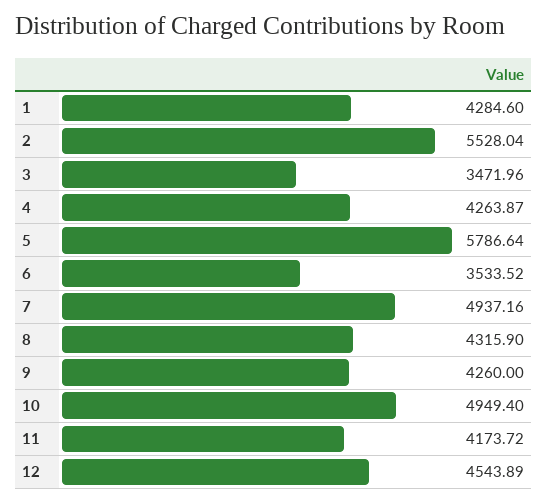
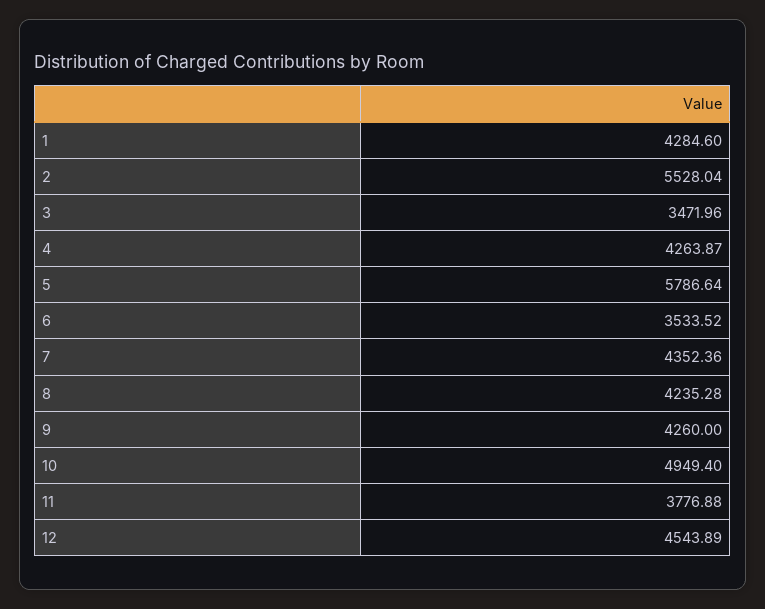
  {
    "1": 4284.6,
    "2": 5528.04,
    "3": 3471.96,
    "4": 4263.87,
    "5": 5786.64,
    "6": 3533.52,
-   "7": 4937.16,
+   "7": 4352.36,
-   "8": 4315.9,
+   "8": 4235.28,
    "9": 4260,
    "10": 4949.4,
-   "11": 4173.72,
+   "11": 3776.88,
    "12": 4543.89
  }

